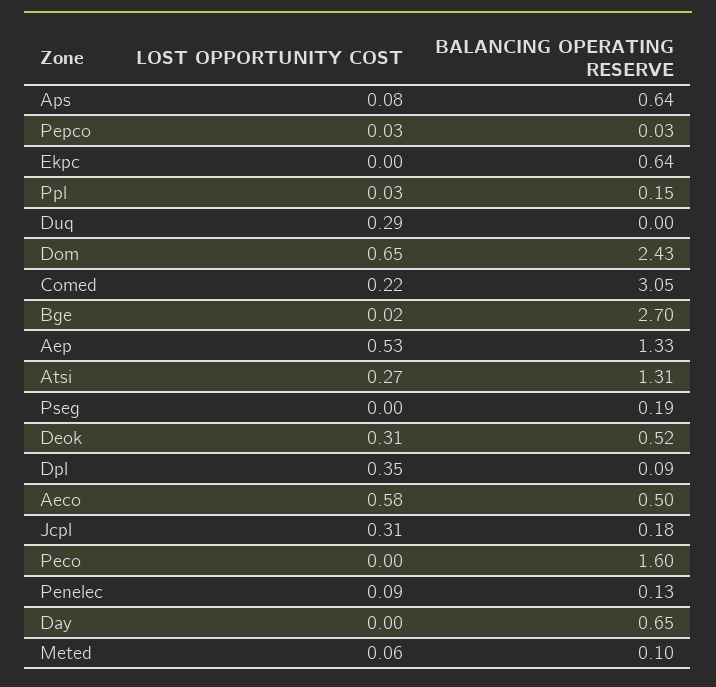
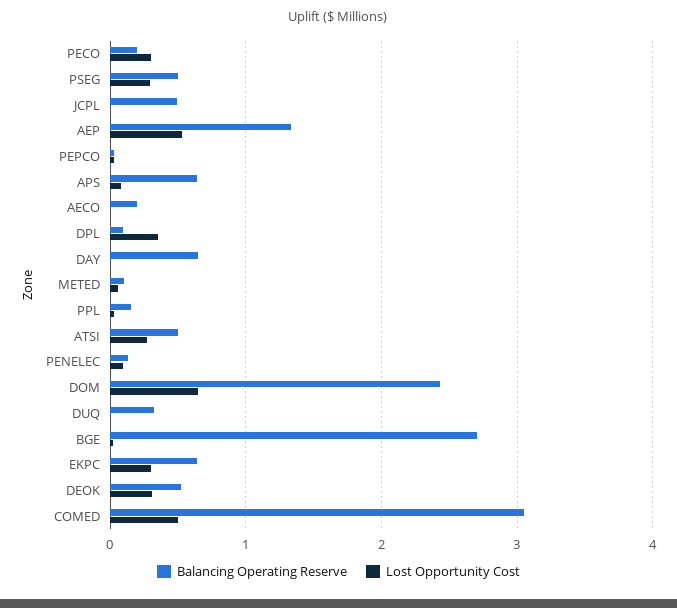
  {
    "LOST OPPORTUNITY COST": {
      "Aps": 0.08,
      "Pepco": 0.03,
-     "Ekpc": 0,
+     "Ekpc": 0.3,
      "Ppl": 0.03,
-     "Duq": 0.29,
+     "Duq": 0,
      "Dom": 0.65,
-     "Comed": 0.22,
+     "Comed": 0.5,
      "Bge": 0.02,
      "Aep": 0.53,
      "Atsi": 0.27,
-     "Pseg": 0,
+     "Pseg": 0.3,
      "Deok": 0.31,
      "Dpl": 0.35,
-     "Aeco": 0.58,
+     "Aeco": 0,
-     "Jcpl": 0.31,
+     "Jcpl": 0,
-     "Peco": 0,
+     "Peco": 0.3,
      "Penelec": 0.09,
      "Day": 0,
      "Meted": 0.06
    },
    "BALANCING OPERATING RESERVE": {
      "Aps": 0.64,
      "Pepco": 0.03,
      "Ekpc": 0.64,
      "Ppl": 0.15,
-     "Duq": 0,
+     "Duq": 0.3,
      "Dom": 2.43,
      "Comed": 3.05,
      "Bge": 2.7,
      "Aep": 1.33,
-     "Atsi": 1.31,
+     "Atsi": 0.5,
-     "Pseg": 0.19,
+     "Pseg": 0.5,
      "Deok": 0.52,
      "Dpl": 0.09,
-     "Aeco": 0.5,
+     "Aeco": 0.2,
-     "Jcpl": 0.18,
+     "Jcpl": 0.5,
-     "Peco": 1.6,
+     "Peco": 0.2,
      "Penelec": 0.13,
      "Day": 0.65,
      "Meted": 0.1
    }
  }

